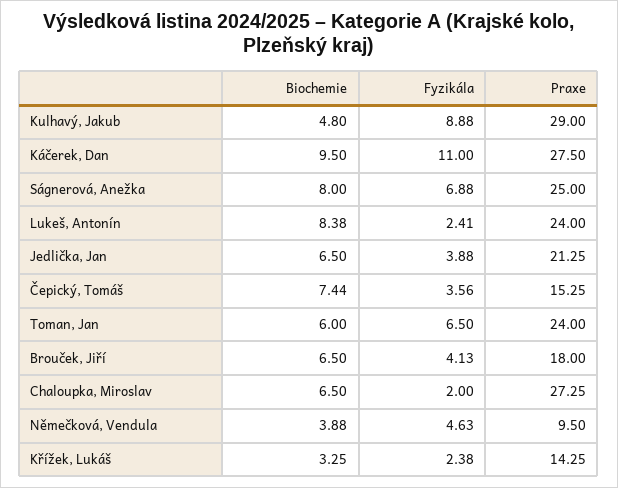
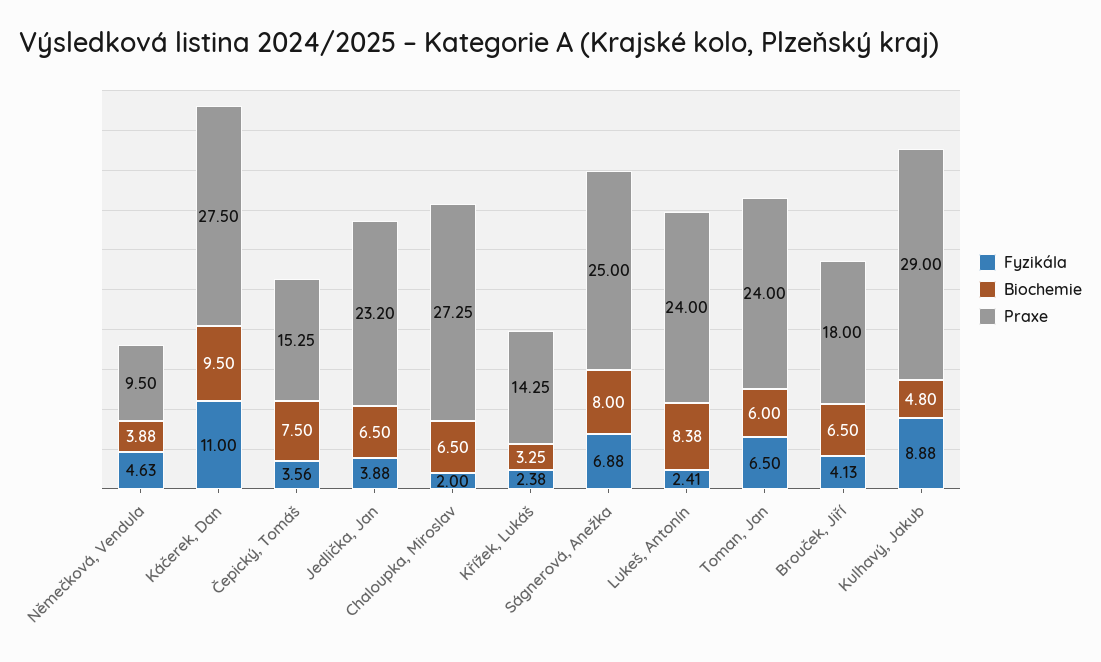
  {
    "Biochemie": {
      "Kulhavý, Jakub": 4.8,
      "Káčerek, Dan": 9.5,
      "Ságnerová, Anežka": 8,
      "Lukeš, Antonín": 8.38,
      "Jedlička, Jan": 6.5,
-     "Čepický, Tomáš": 7.44,
+     "Čepický, Tomáš": 7.5,
      "Toman, Jan": 6,
      "Brouček, Jiří": 6.5,
      "Chaloupka, Miroslav": 6.5,
      "Němečková, Vendula": 3.88,
      "Křížek, Lukáš": 3.25
    },
    "Fyzikála": {
      "Kulhavý, Jakub": 8.88,
      "Káčerek, Dan": 11,
      "Ságnerová, Anežka": 6.88,
      "Lukeš, Antonín": 2.41,
      "Jedlička, Jan": 3.88,
      "Čepický, Tomáš": 3.56,
      "Toman, Jan": 6.5,
      "Brouček, Jiří": 4.13,
      "Chaloupka, Miroslav": 2,
      "Němečková, Vendula": 4.63,
      "Křížek, Lukáš": 2.38
    },
    "Praxe": {
      "Kulhavý, Jakub": 29,
      "Káčerek, Dan": 27.5,
      "Ságnerová, Anežka": 25,
      "Lukeš, Antonín": 24,
-     "Jedlička, Jan": 21.25,
+     "Jedlička, Jan": 23.2,
      "Čepický, Tomáš": 15.25,
      "Toman, Jan": 24,
      "Brouček, Jiří": 18,
      "Chaloupka, Miroslav": 27.25,
      "Němečková, Vendula": 9.5,
      "Křížek, Lukáš": 14.25
    }
  }

